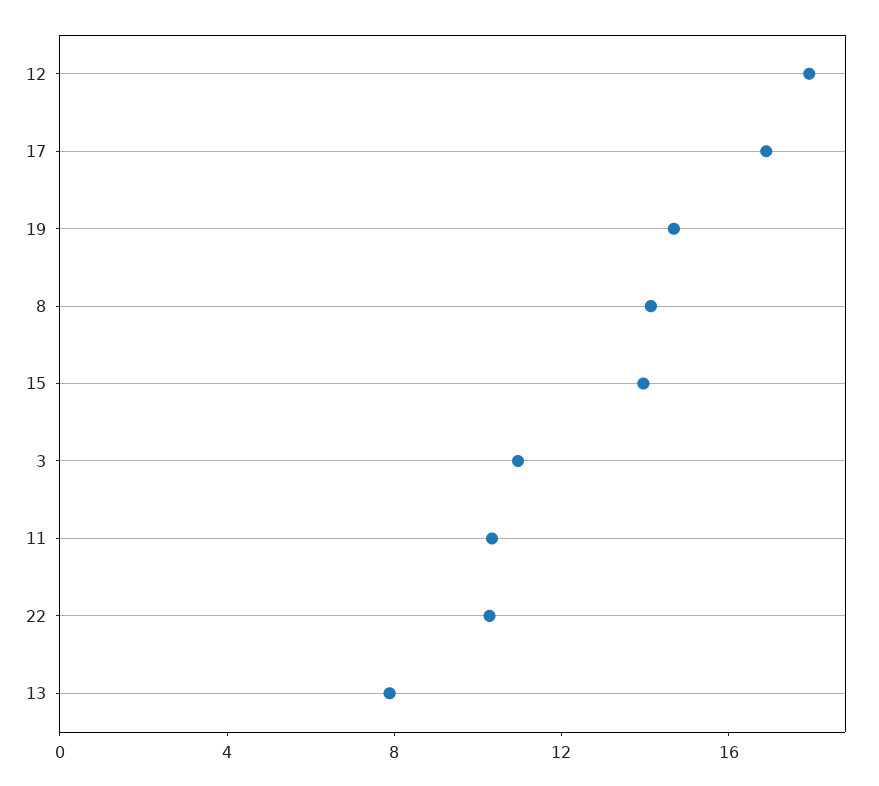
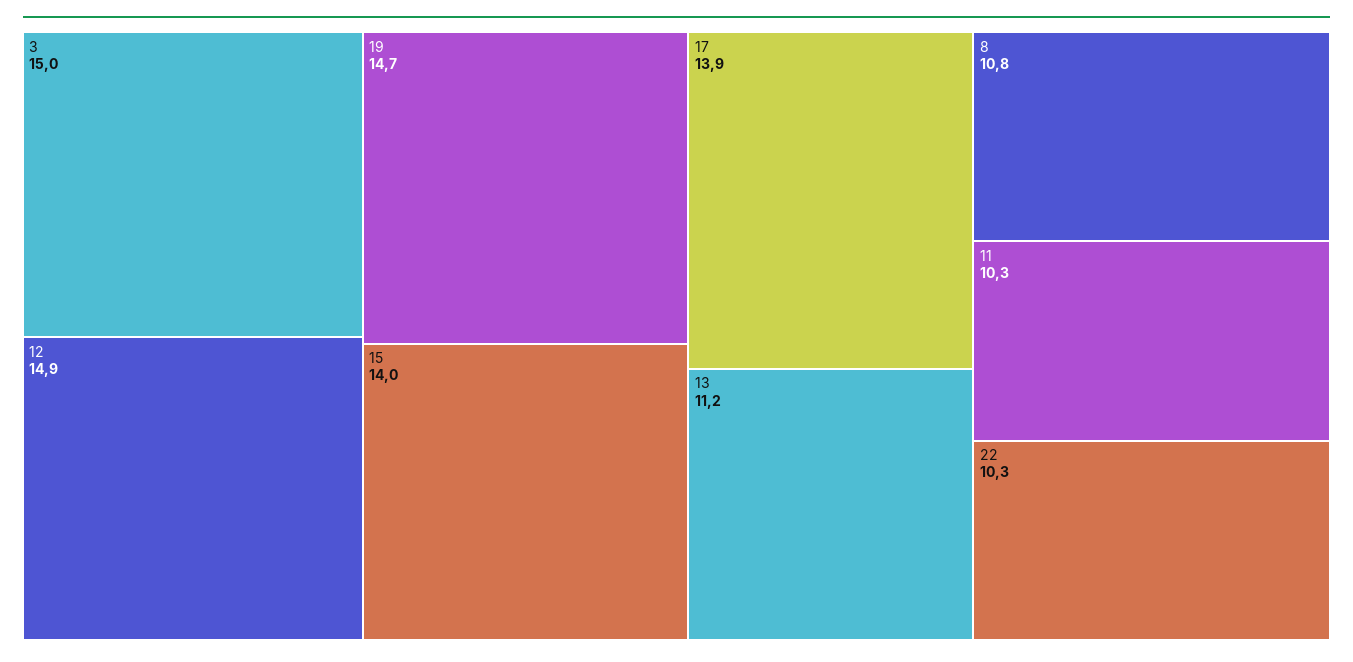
  {
-   "12": 18,
+   "12": 14.9,
-   "17": 17,
+   "17": 13.9,
    "19": 14.7,
-   "8": 14,
+   "8": 10.8,
    "15": 14,
-   "3": 11,
+   "3": 15,
    "11": 10.3,
    "22": 10.3,
-   "13": 8
+   "13": 11.2
  }

